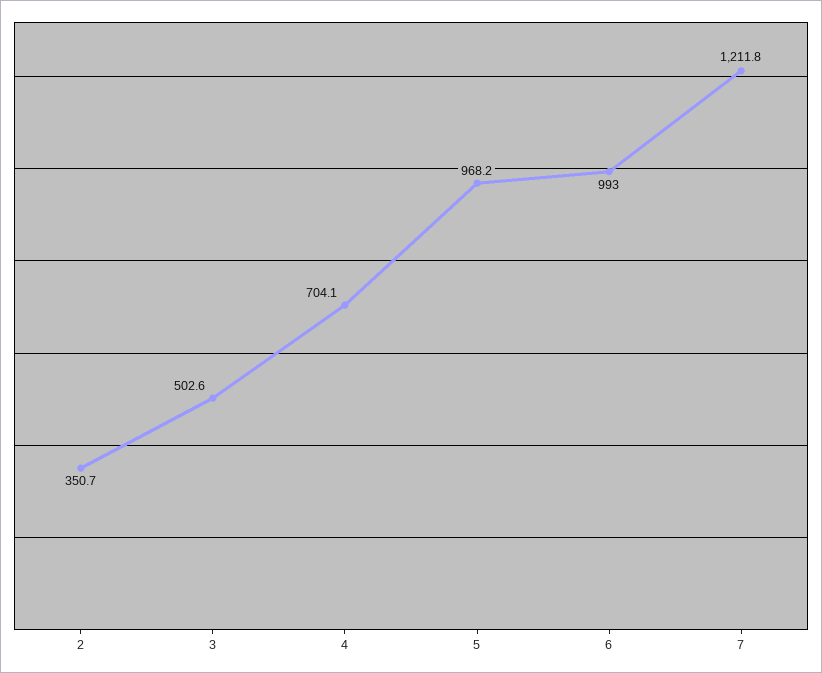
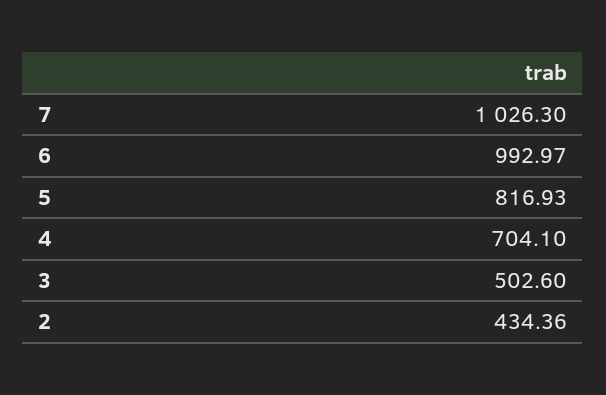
  {
-   "2": 350.7,
+   "2": 434.36,
    "3": 502.6,
    "4": 704.1,
-   "5": 968.2,
+   "5": 816.93,
    "6": 992.97,
-   "7": 1211.8
+   "7": 1026.3
  }

